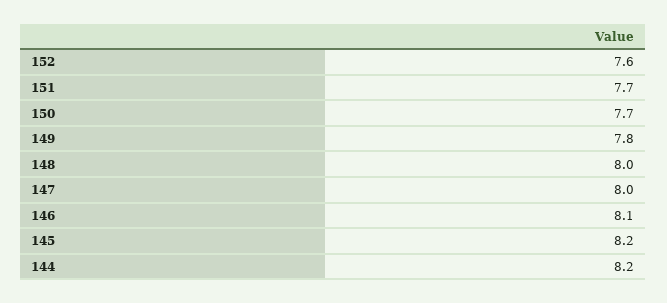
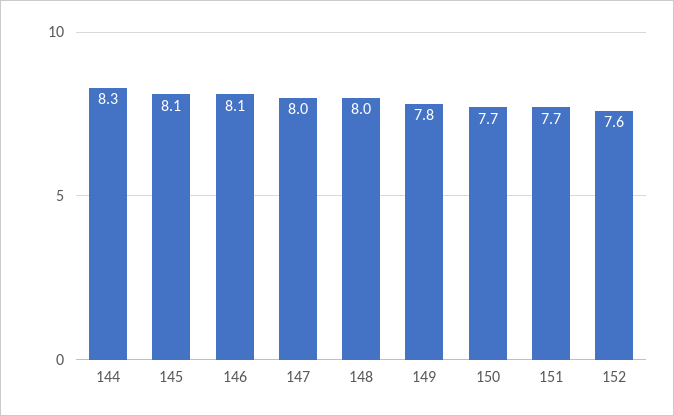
  {
    "152": 7.6,
    "151": 7.7,
    "150": 7.7,
    "149": 7.8,
    "148": 8,
    "147": 8,
    "146": 8.1,
-   "145": 8.2,
+   "145": 8.1,
-   "144": 8.2
+   "144": 8.3
  }

